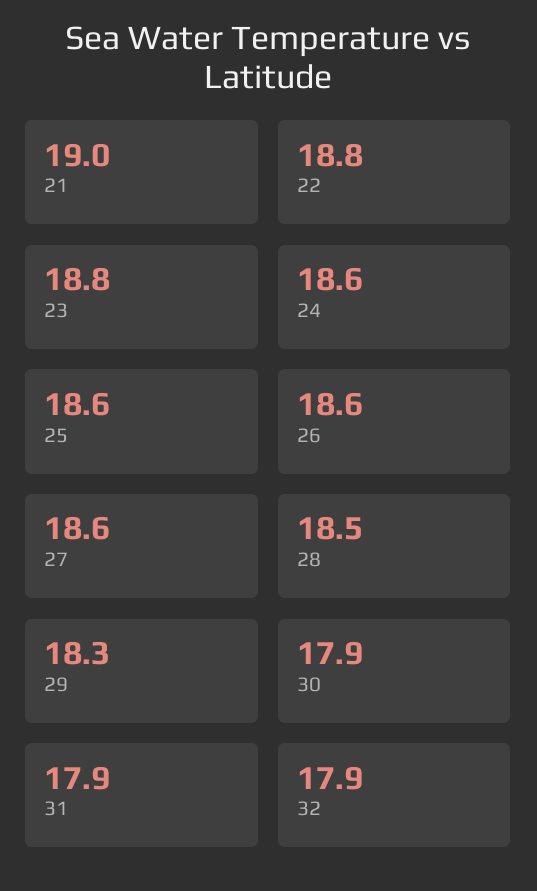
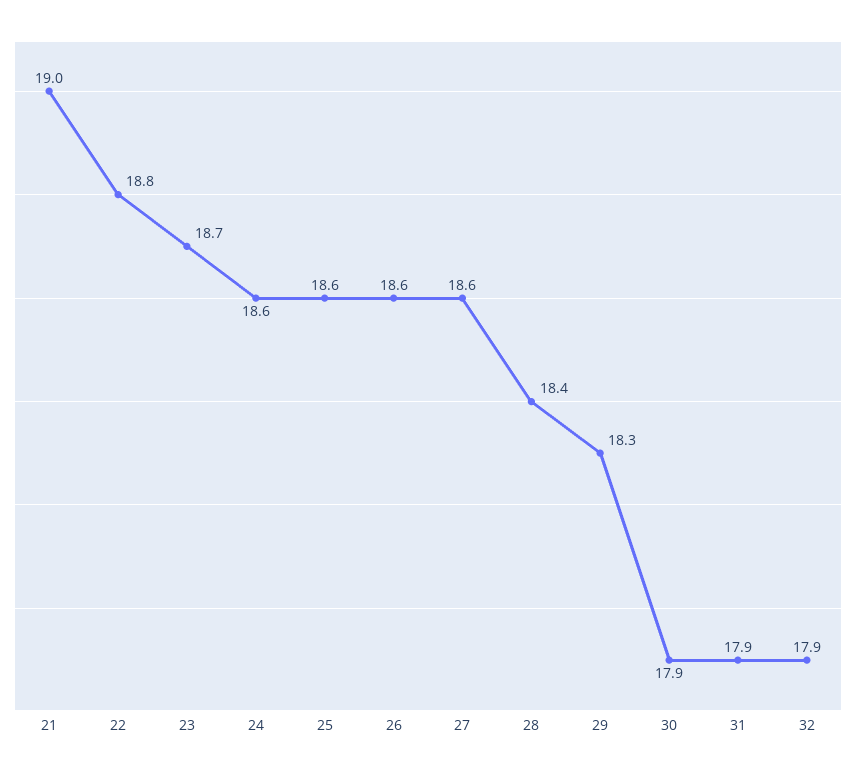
  {
    "21": 19,
    "22": 18.8,
-   "23": 18.8,
+   "23": 18.7,
    "24": 18.6,
    "25": 18.6,
    "26": 18.6,
    "27": 18.6,
-   "28": 18.5,
+   "28": 18.4,
    "29": 18.3,
    "30": 17.9,
    "31": 17.9,
    "32": 17.9
  }

